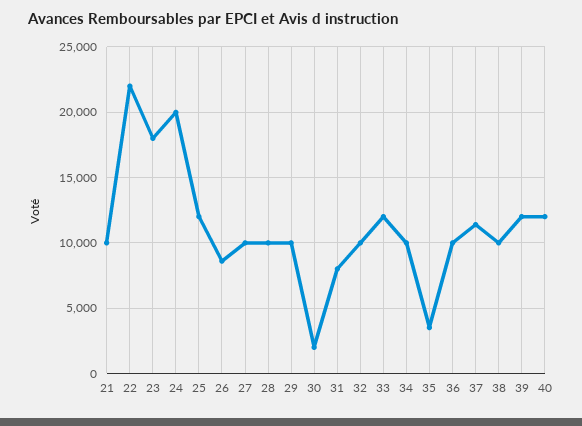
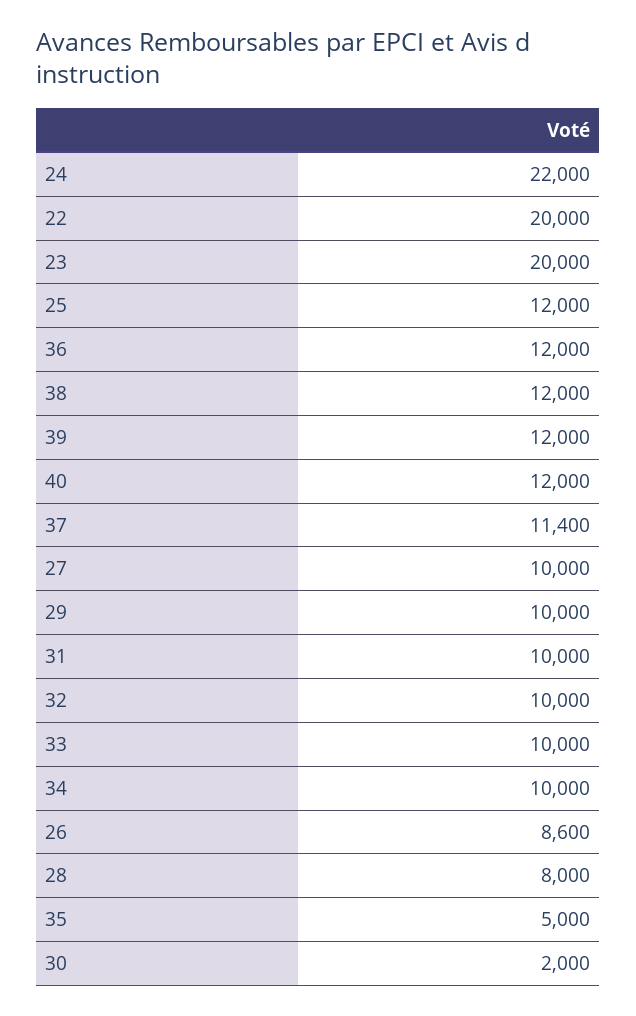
  {
-   "21": 10000,
-   "22": 22000,
+   "22": 20000,
-   "23": 18000,
+   "23": 20000,
-   "24": 20000,
+   "24": 22000,
    "25": 12000,
    "26": 8600,
    "27": 10000,
-   "28": 10000,
+   "28": 8000,
    "29": 10000,
    "30": 2000,
-   "31": 8000,
+   "31": 10000,
    "32": 10000,
-   "33": 12000,
+   "33": 10000,
    "34": 10000,
-   "35": 3500,
+   "35": 5000,
-   "36": 10000,
+   "36": 12000,
    "37": 11400,
-   "38": 10000,
+   "38": 12000,
    "39": 12000,
    "40": 12000
  }

